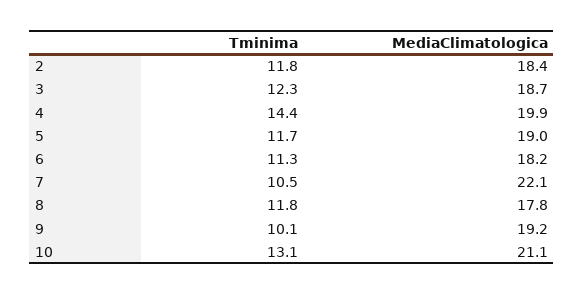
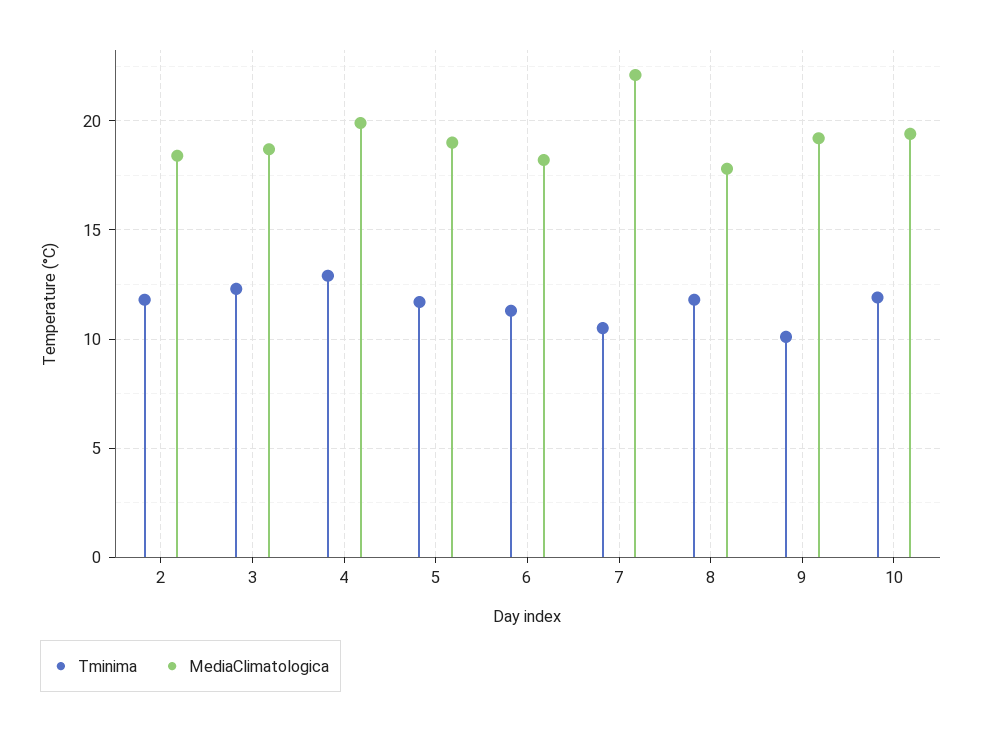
  {
    "Tminima": {
      "2": 11.8,
      "3": 12.3,
-     "4": 14.4,
+     "4": 13,
      "5": 11.7,
      "6": 11.3,
      "7": 10.5,
      "8": 11.8,
      "9": 10.1,
-     "10": 13.1
+     "10": 12
    },
    "MediaClimatologica": {
      "2": 18.4,
      "3": 18.7,
      "4": 19.9,
      "5": 19,
      "6": 18.2,
      "7": 22.1,
      "8": 17.8,
      "9": 19.2,
-     "10": 21.1
+     "10": 19.5
    }
  }

